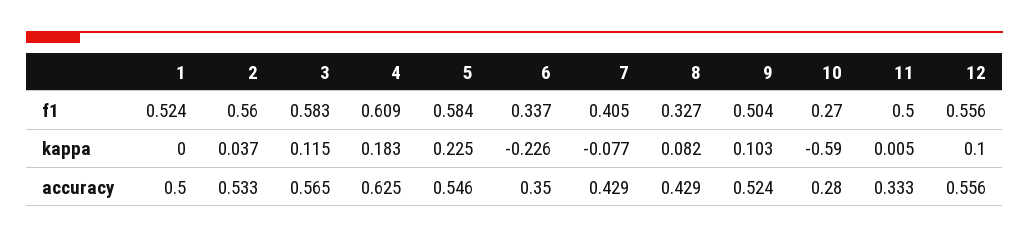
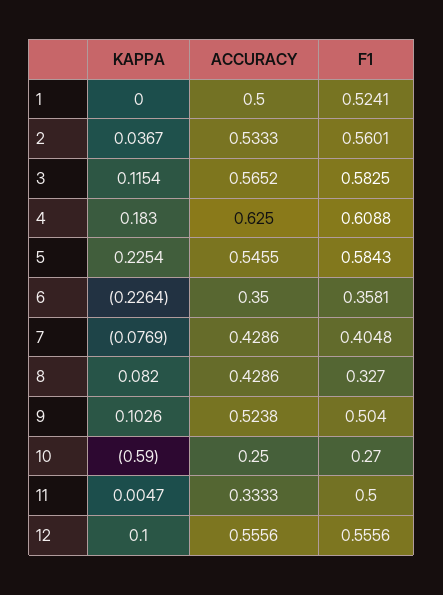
  {
    "1": {
      "f1": 0.5241,
      "kappa": 0,
      "accuracy": 0.5
    },
    "2": {
      "f1": 0.5601,
      "kappa": 0.0367,
      "accuracy": 0.5333
    },
    "3": {
      "f1": 0.5825,
      "kappa": 0.1154,
      "accuracy": 0.5652
    },
    "4": {
      "f1": 0.6088,
      "kappa": 0.183,
      "accuracy": 0.625
    },
    "5": {
      "f1": 0.5843,
      "kappa": 0.2254,
      "accuracy": 0.5455
    },
    "6": {
-     "f1": 0.337,
+     "f1": 0.3581,
      "kappa": -0.2264,
      "accuracy": 0.35
    },
    "7": {
      "f1": 0.4048,
      "kappa": -0.0769,
      "accuracy": 0.4286
    },
    "8": {
      "f1": 0.327,
      "kappa": 0.082,
      "accuracy": 0.4286
    },
    "9": {
      "f1": 0.504,
      "kappa": 0.1026,
      "accuracy": 0.5238
    },
    "10": {
      "f1": 0.27,
      "kappa": -0.59,
-     "accuracy": 0.28
+     "accuracy": 0.25
    },
    "11": {
      "f1": 0.5,
      "kappa": 0.0047,
      "accuracy": 0.3333
    },
    "12": {
      "f1": 0.5556,
      "kappa": 0.1,
      "accuracy": 0.5556
    }
  }

